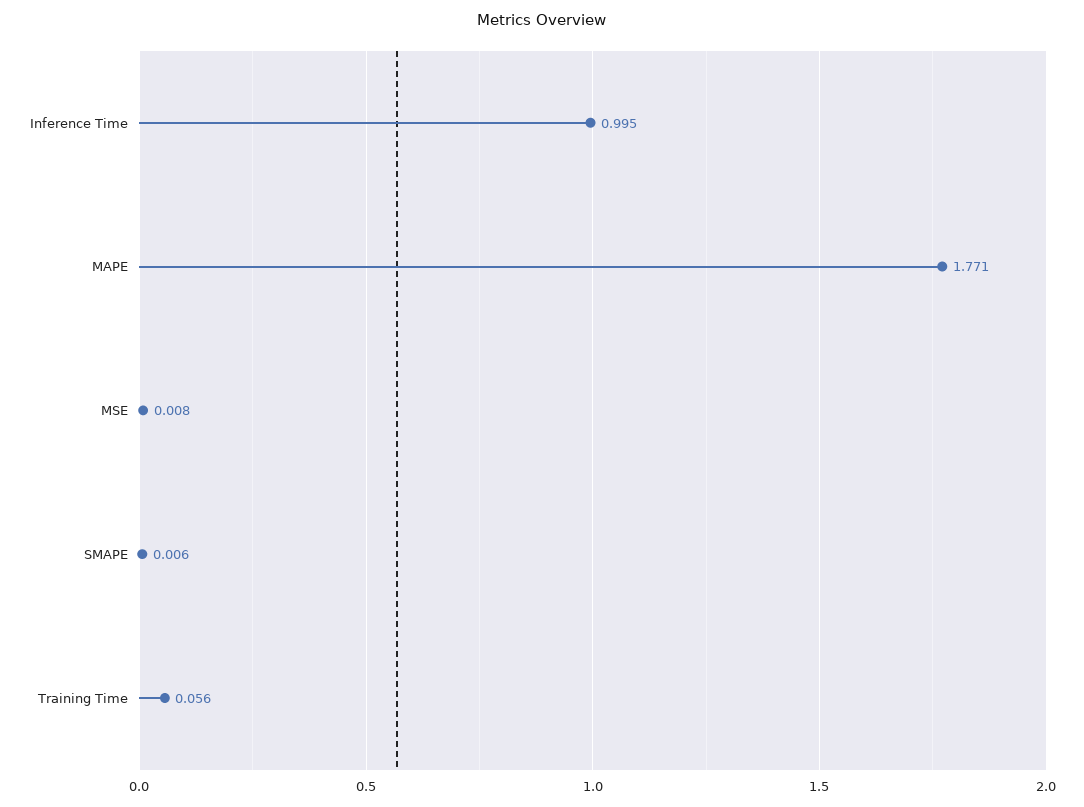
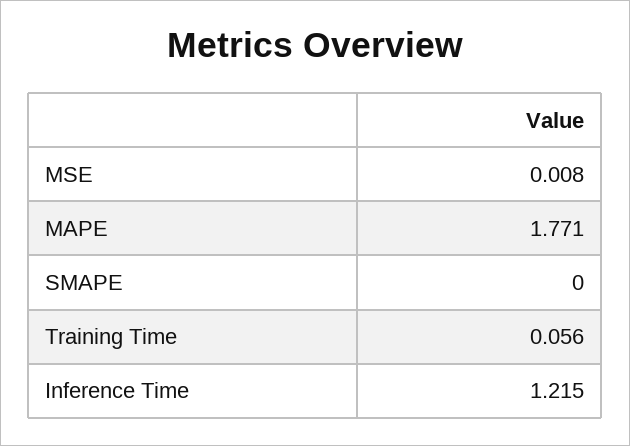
  {
-   "Inference Time": 0.995,
+   "Inference Time": 1.215,
    "MAPE": 1.771,
    "MSE": 0.008,
-   "SMAPE": 0.006,
+   "SMAPE": 0,
    "Training Time": 0.056
  }

